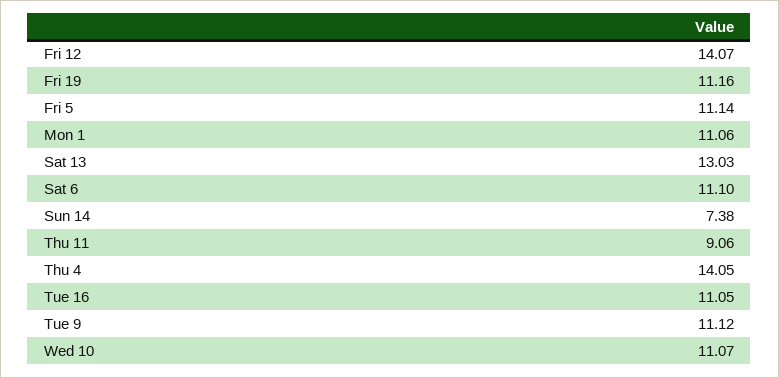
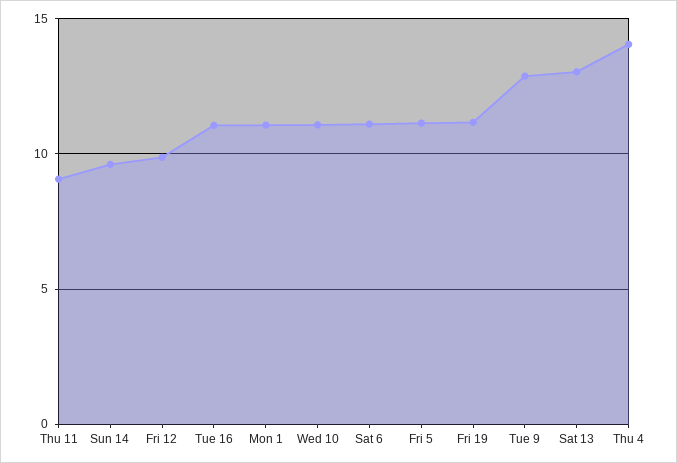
  {
-   "Fri 12": 14.07,
+   "Fri 12": 10,
    "Fri 19": 11.16,
    "Fri 5": 11.14,
    "Mon 1": 11.06,
    "Sat 13": 13.03,
    "Sat 6": 11.1,
-   "Sun 14": 7.38,
+   "Sun 14": 9.5,
    "Thu 11": 9.06,
    "Thu 4": 14.05,
    "Tue 16": 11.05,
-   "Tue 9": 11.12,
+   "Tue 9": 13,
    "Wed 10": 11.07
  }

